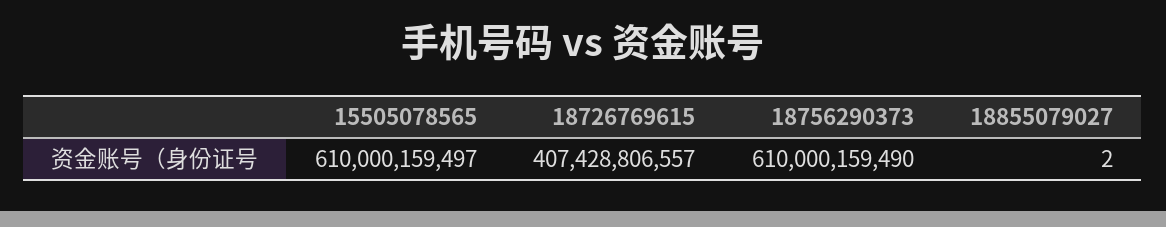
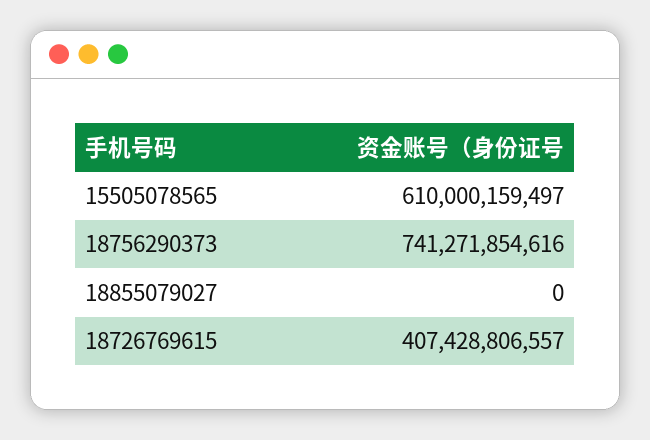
  {
    "15505078565": 610000159497,
    "18726769615": 407428806557,
-   "18756290373": 610000159490,
+   "18756290373": 741271854616,
-   "18855079027": 2
+   "18855079027": 0
  }

